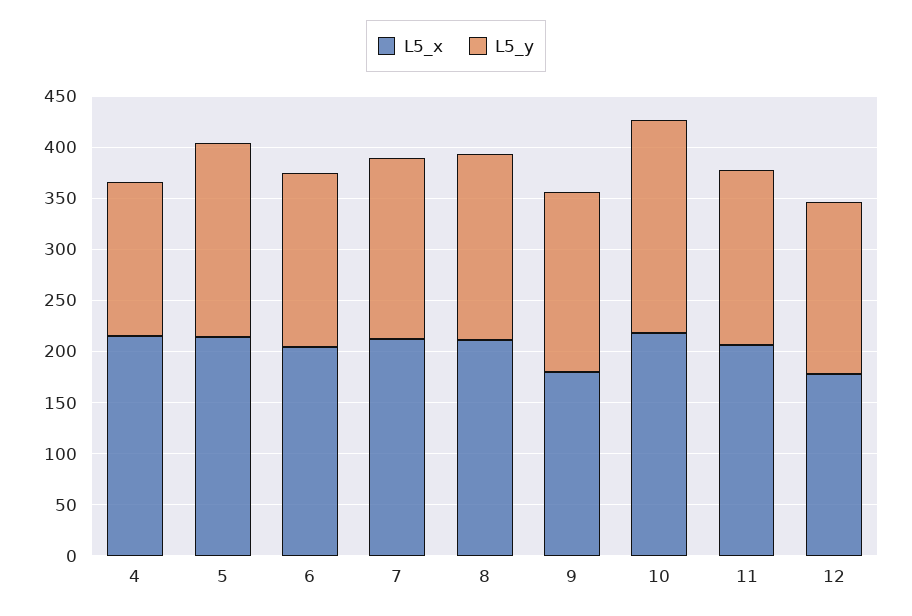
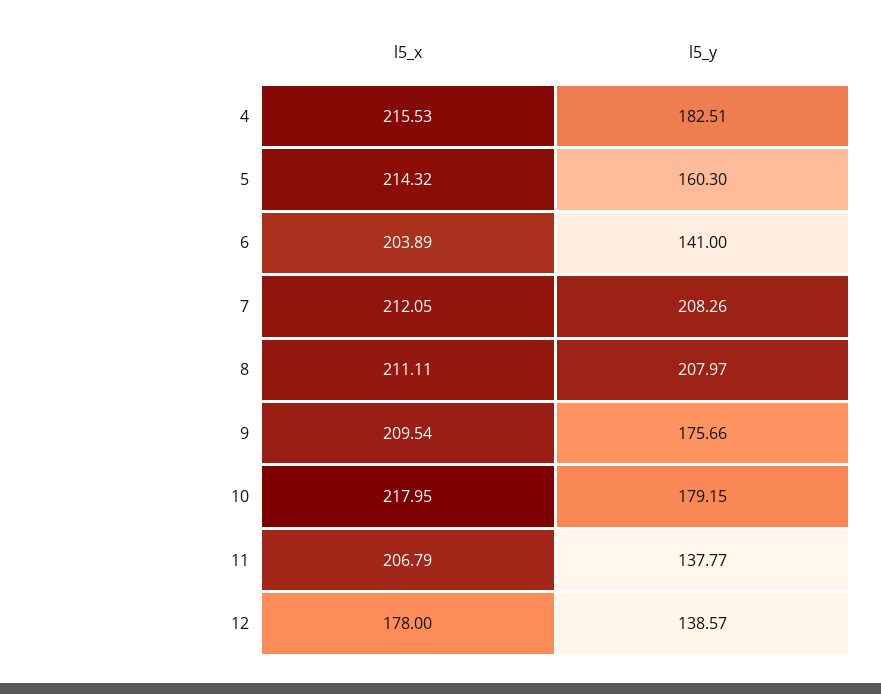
  {
    "L5_x": {
      "4": 215.53,
      "5": 214.32,
      "6": 203.89,
      "7": 212.05,
      "8": 211.11,
-     "9": 180,
+     "9": 209.54,
      "10": 217.95,
      "11": 206.79,
      "12": 178
    },
    "L5_y": {
-     "4": 150,
+     "4": 182.51,
-     "5": 190,
+     "5": 160.3,
-     "6": 170,
+     "6": 141,
-     "7": 180,
+     "7": 208.26,
-     "8": 180,
+     "8": 207.97,
      "9": 175.66,
-     "10": 210,
+     "10": 179.15,
-     "11": 170,
+     "11": 137.77,
-     "12": 170
+     "12": 138.57
    }
  }

